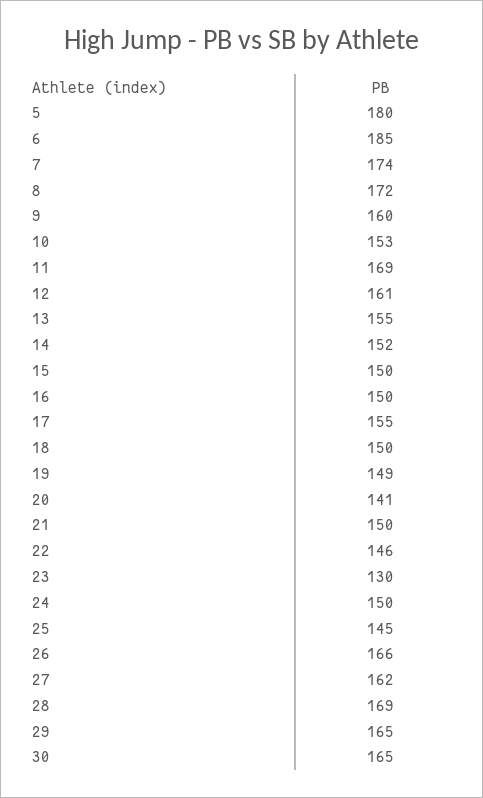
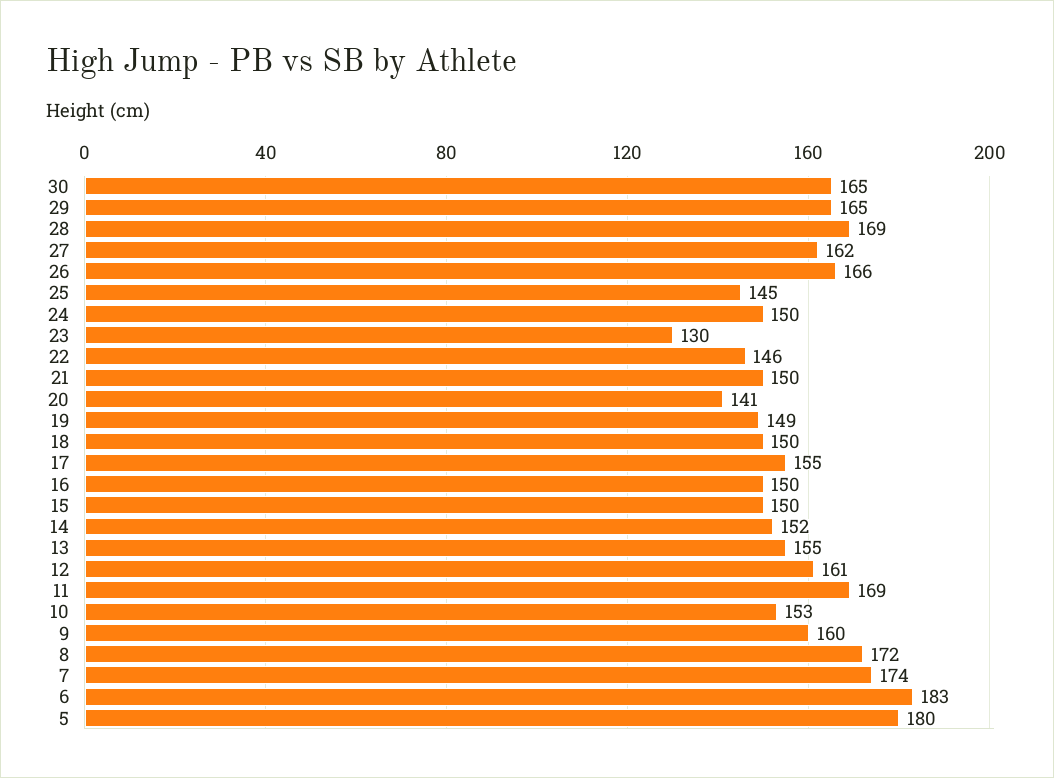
  {
    "5": 180,
-   "6": 185,
+   "6": 183,
    "7": 174,
    "8": 172,
    "9": 160,
    "10": 153,
    "11": 169,
    "12": 161,
    "13": 155,
    "14": 152,
    "15": 150,
    "16": 150,
    "17": 155,
    "18": 150,
    "19": 149,
    "20": 141,
    "21": 150,
    "22": 146,
    "23": 130,
    "24": 150,
    "25": 145,
    "26": 166,
    "27": 162,
    "28": 169,
    "29": 165,
    "30": 165
  }

